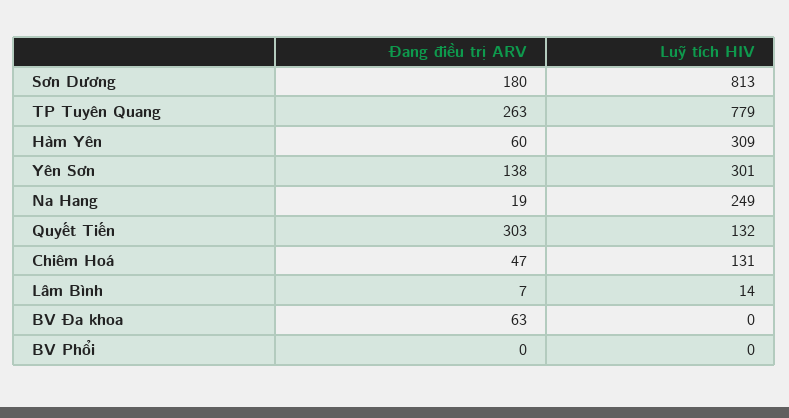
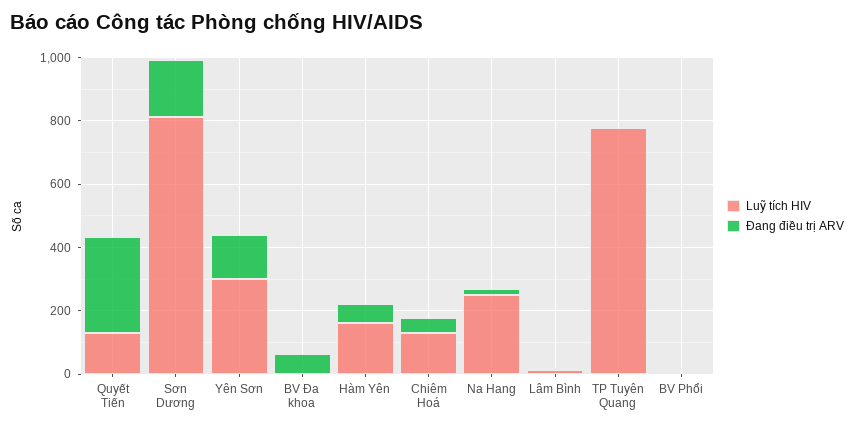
  {
    "Đang điều trị ARV": {
      "Sơn Dương": 180,
-     "TP Tuyên Quang": 263,
+     "TP Tuyên Quang": 0,
      "Hàm Yên": 60,
      "Yên Sơn": 138,
      "Na Hang": 19,
      "Quyết Tiến": 303,
      "Chiêm Hoá": 47,
      "Lâm Bình": 7,
      "BV Đa khoa": 63,
      "BV Phổi": 0
    },
    "Luỹ tích HIV": {
      "Sơn Dương": 813,
      "TP Tuyên Quang": 779,
-     "Hàm Yên": 309,
+     "Hàm Yên": 150,
      "Yên Sơn": 301,
      "Na Hang": 249,
      "Quyết Tiến": 132,
      "Chiêm Hoá": 131,
      "Lâm Bình": 14,
      "BV Đa khoa": 0,
      "BV Phổi": 0
    }
  }

